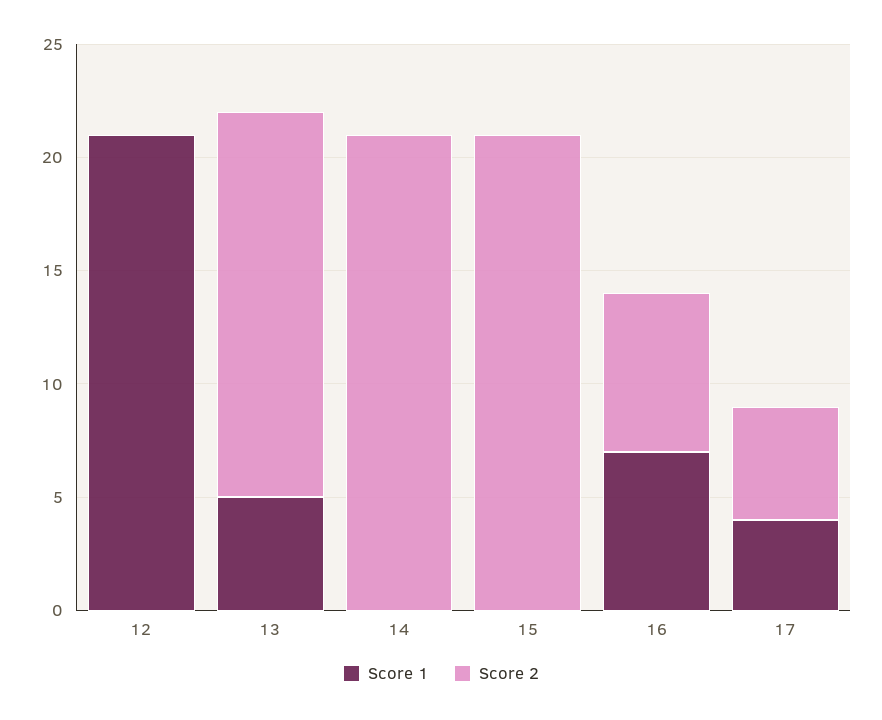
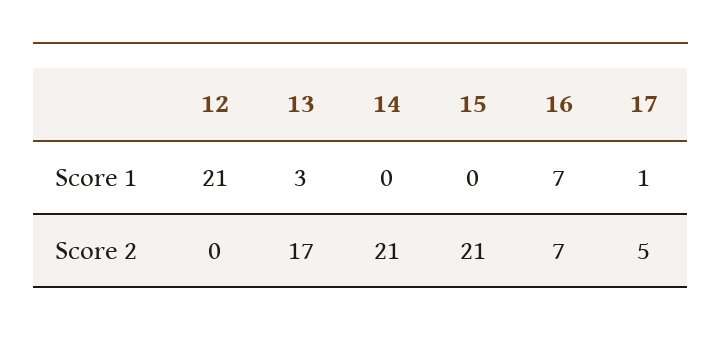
  {
    "Score 1": {
      "12": 21,
-     "13": 5,
+     "13": 3,
      "14": 0,
      "15": 0,
      "16": 7,
-     "17": 4
+     "17": 1
    },
    "Score 2": {
      "12": 0,
      "13": 17,
      "14": 21,
      "15": 21,
      "16": 7,
      "17": 5
    }
  }

